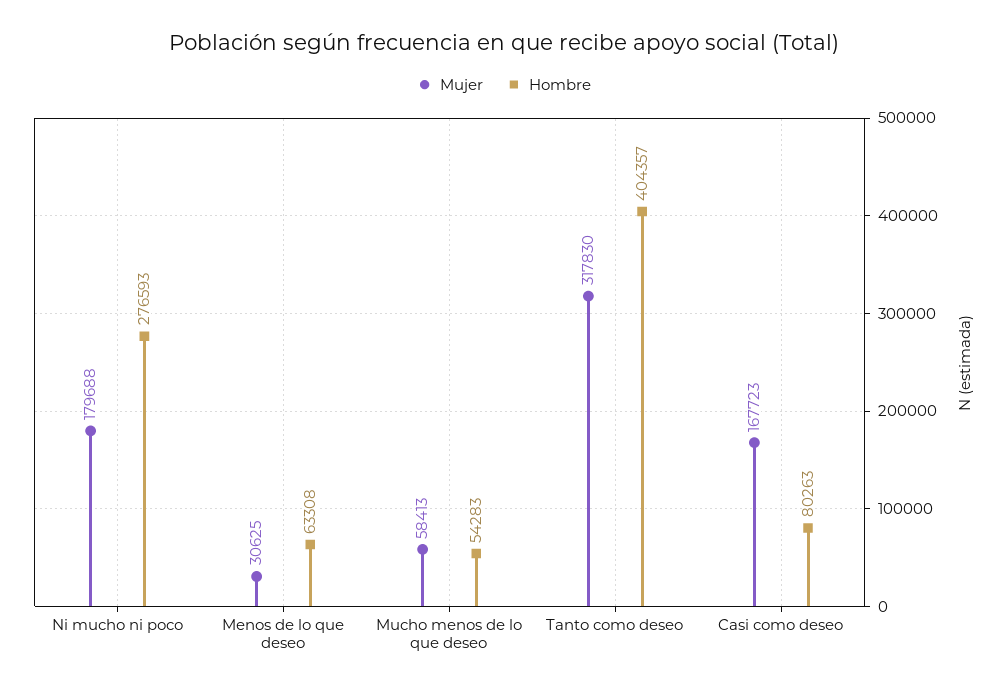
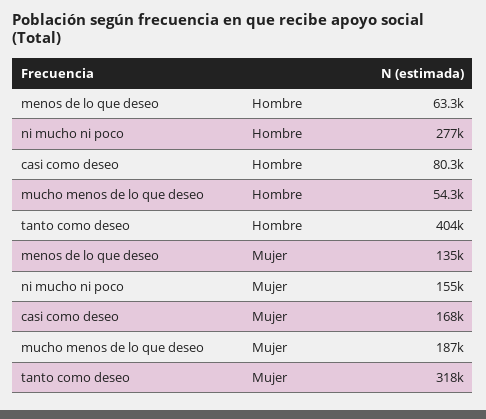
  {
    "Mujer": {
-     "Ni mucho ni poco": 179688,
+     "Ni mucho ni poco": 155000,
-     "Menos de lo que deseo": 30625,
+     "Menos de lo que deseo": 135000,
-     "Mucho menos de lo que deseo": 58413,
+     "Mucho menos de lo que deseo": 187000,
      "Tanto como deseo": 317830,
      "Casi como deseo": 167723
    },
    "Hombre": {
      "Ni mucho ni poco": 276593,
      "Menos de lo que deseo": 63308,
      "Mucho menos de lo que deseo": 54283,
      "Tanto como deseo": 404357,
      "Casi como deseo": 80263
    }
  }

